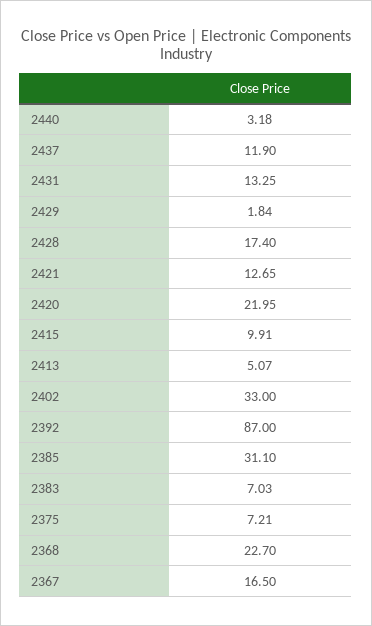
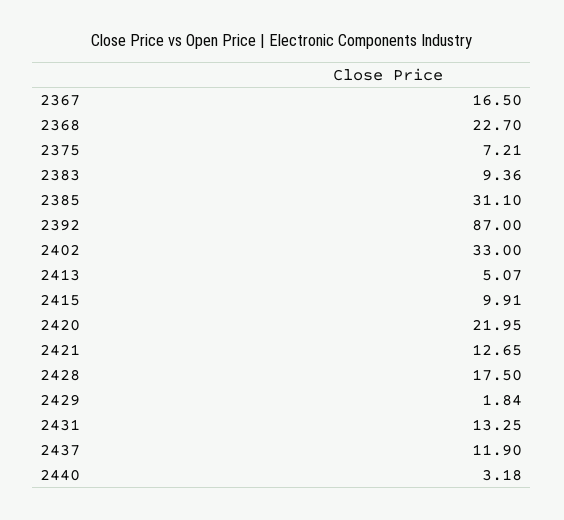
  {
    "2440": 3.18,
    "2437": 11.9,
    "2431": 13.25,
    "2429": 1.84,
-   "2428": 17.4,
+   "2428": 17.5,
    "2421": 12.65,
    "2420": 21.95,
    "2415": 9.91,
    "2413": 5.07,
    "2402": 33,
    "2392": 87,
    "2385": 31.1,
-   "2383": 7.03,
+   "2383": 9.36,
    "2375": 7.21,
    "2368": 22.7,
    "2367": 16.5
  }

